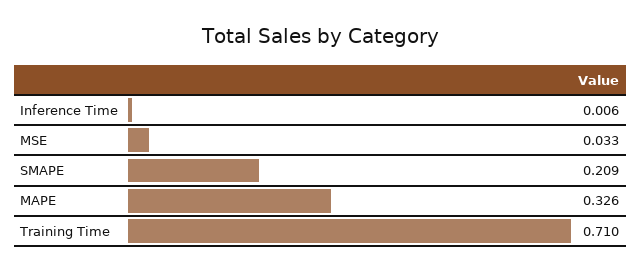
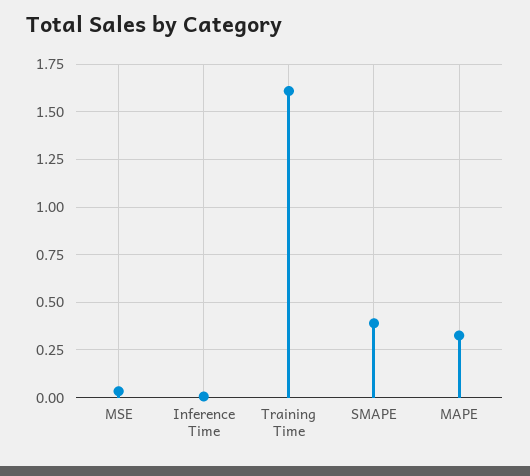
  {
    "Inference Time": 0.006,
    "MSE": 0.033,
-   "SMAPE": 0.209,
+   "SMAPE": 0.4,
    "MAPE": 0.326,
-   "Training Time": 0.71
+   "Training Time": 1.6
  }

